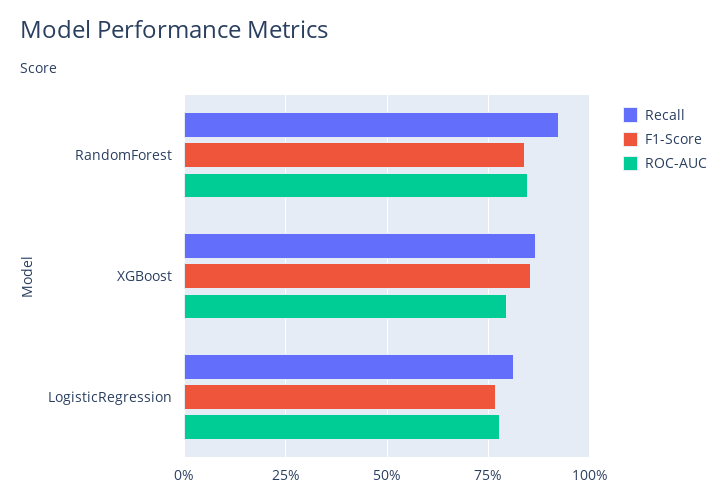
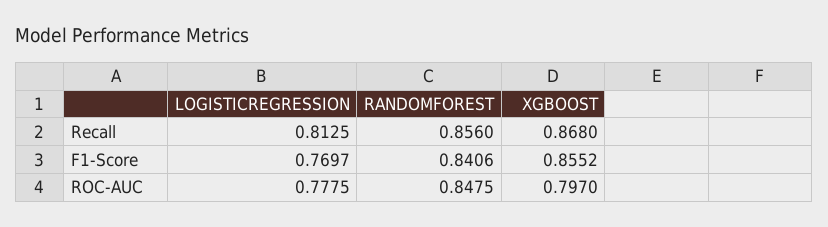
  {
    "Recall": {
-     "RandomForest": 0.925,
+     "RandomForest": 0.856,
      "XGBoost": 0.868,
      "LogisticRegression": 0.8125
    },
    "F1-Score": {
      "RandomForest": 0.8406,
      "XGBoost": 0.8552,
      "LogisticRegression": 0.7697
    },
    "ROC-AUC": {
      "RandomForest": 0.8475,
      "XGBoost": 0.797,
      "LogisticRegression": 0.7775
    }
  }

